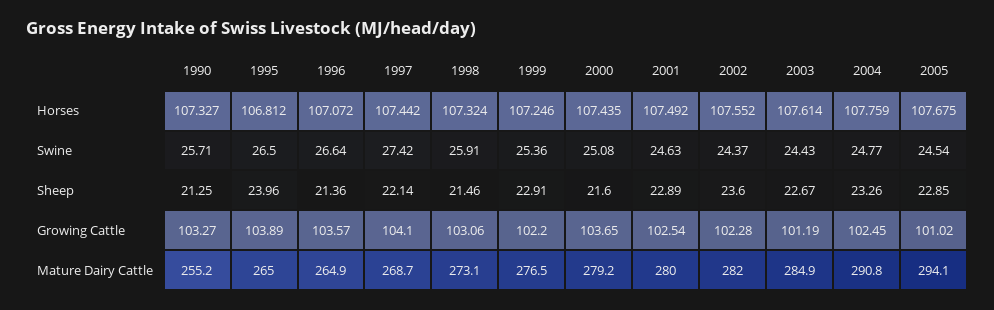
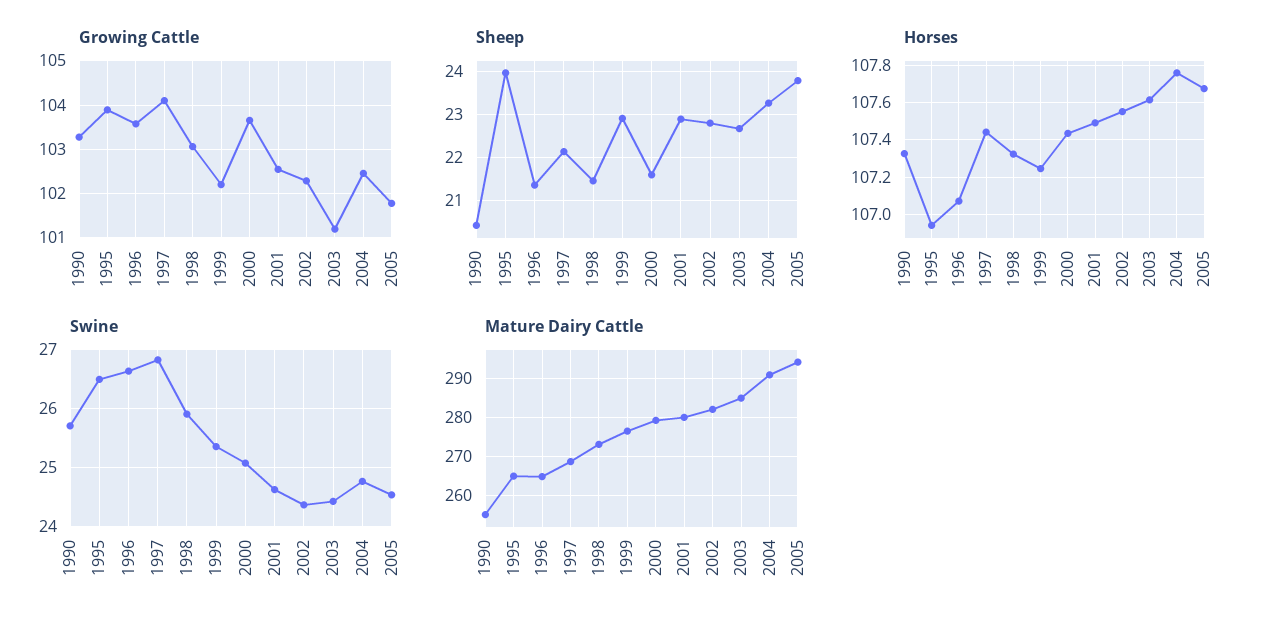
  {
    "Horses": {
      "1990": 107.327,
-     "1995": 106.812,
+     "1995": 106.95,
      "1996": 107.072,
      "1997": 107.442,
      "1998": 107.324,
      "1999": 107.246,
      "2000": 107.435,
      "2001": 107.492,
      "2002": 107.552,
      "2003": 107.614,
      "2004": 107.759,
      "2005": 107.675
    },
    "Swine": {
      "1990": 25.71,
      "1995": 26.5,
      "1996": 26.64,
-     "1997": 27.42,
+     "1997": 26.8,
      "1998": 25.91,
      "1999": 25.36,
      "2000": 25.08,
      "2001": 24.63,
      "2002": 24.37,
      "2003": 24.43,
      "2004": 24.77,
      "2005": 24.54
    },
    "Sheep": {
-     "1990": 21.25,
+     "1990": 20.4,
      "1995": 23.96,
      "1996": 21.36,
      "1997": 22.14,
      "1998": 21.46,
      "1999": 22.91,
      "2000": 21.6,
      "2001": 22.89,
-     "2002": 23.6,
+     "2002": 22.8,
      "2003": 22.67,
      "2004": 23.26,
-     "2005": 22.85
+     "2005": 23.8
    },
    "Growing Cattle": {
      "1990": 103.27,
      "1995": 103.89,
      "1996": 103.57,
      "1997": 104.1,
      "1998": 103.06,
      "1999": 102.2,
      "2000": 103.65,
      "2001": 102.54,
      "2002": 102.28,
      "2003": 101.19,
      "2004": 102.45,
-     "2005": 101.02
+     "2005": 101.8
    },
    "Mature Dairy Cattle": {
      "1990": 255.2,
      "1995": 265,
      "1996": 264.9,
      "1997": 268.7,
      "1998": 273.1,
      "1999": 276.5,
      "2000": 279.2,
      "2001": 280,
      "2002": 282,
      "2003": 284.9,
      "2004": 290.8,
      "2005": 294.1
    }
  }

